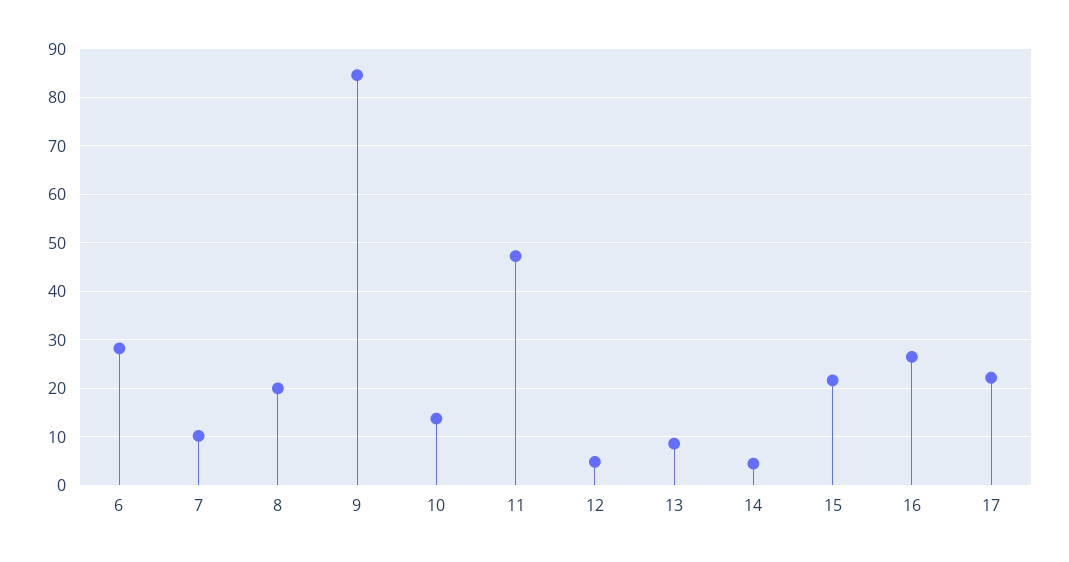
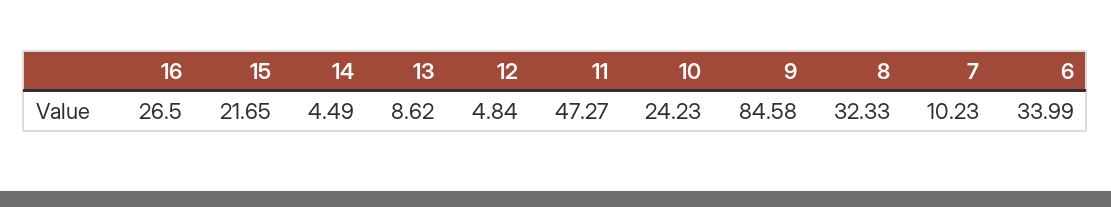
  {
-   "6": 28,
+   "6": 33.99,
    "7": 10.23,
-   "8": 20,
+   "8": 32.33,
    "9": 84.58,
-   "10": 14,
+   "10": 24.23,
    "11": 47.27,
    "12": 4.84,
    "13": 8.62,
    "14": 4.49,
    "15": 21.65,
-   "16": 26.5,
+   "16": 26.5
-   "17": 22
  }

